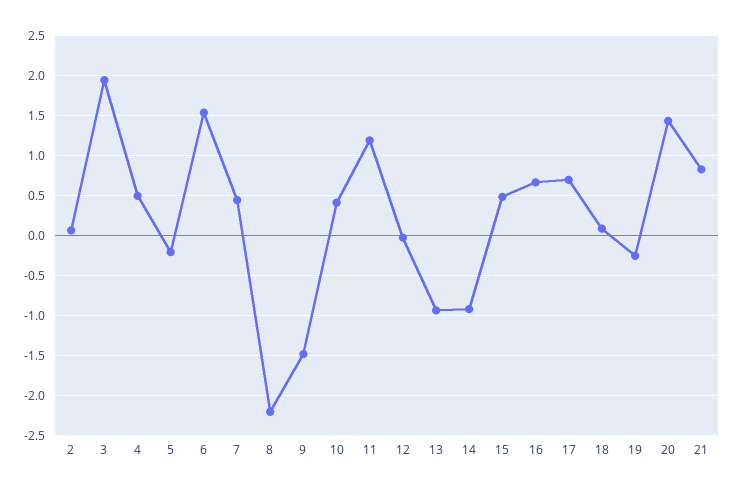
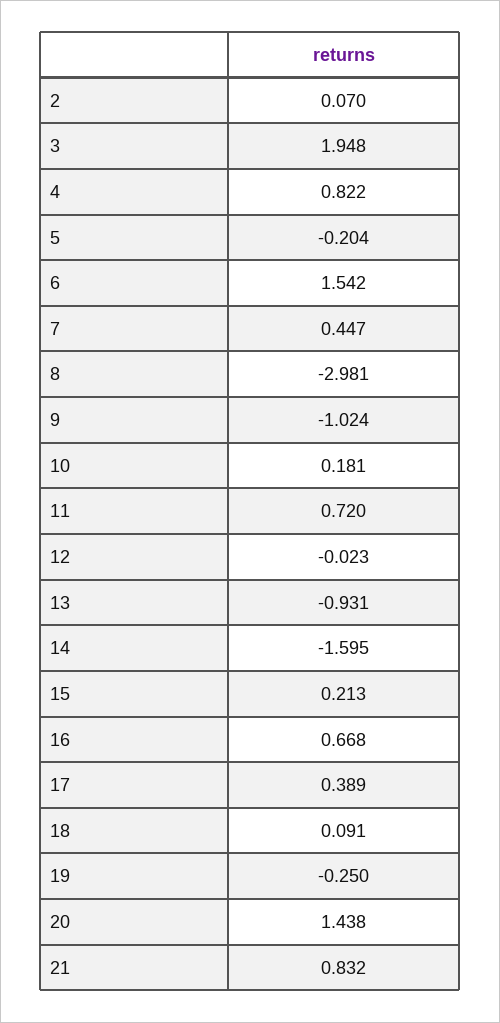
  {
    "2": 0.07,
    "3": 1.948,
-   "4": 0.5,
+   "4": 0.822,
    "5": -0.204,
    "6": 1.542,
    "7": 0.447,
-   "8": -2.2,
+   "8": -2.981,
-   "9": -1.5,
+   "9": -1.024,
-   "10": 0.4,
+   "10": 0.181,
-   "11": 1.2,
+   "11": 0.72,
    "12": -0.023,
    "13": -0.931,
-   "14": -0.9,
+   "14": -1.595,
-   "15": 0.5,
+   "15": 0.213,
    "16": 0.668,
-   "17": 0.7,
+   "17": 0.389,
    "18": 0.091,
    "19": -0.25,
    "20": 1.438,
    "21": 0.832
  }

